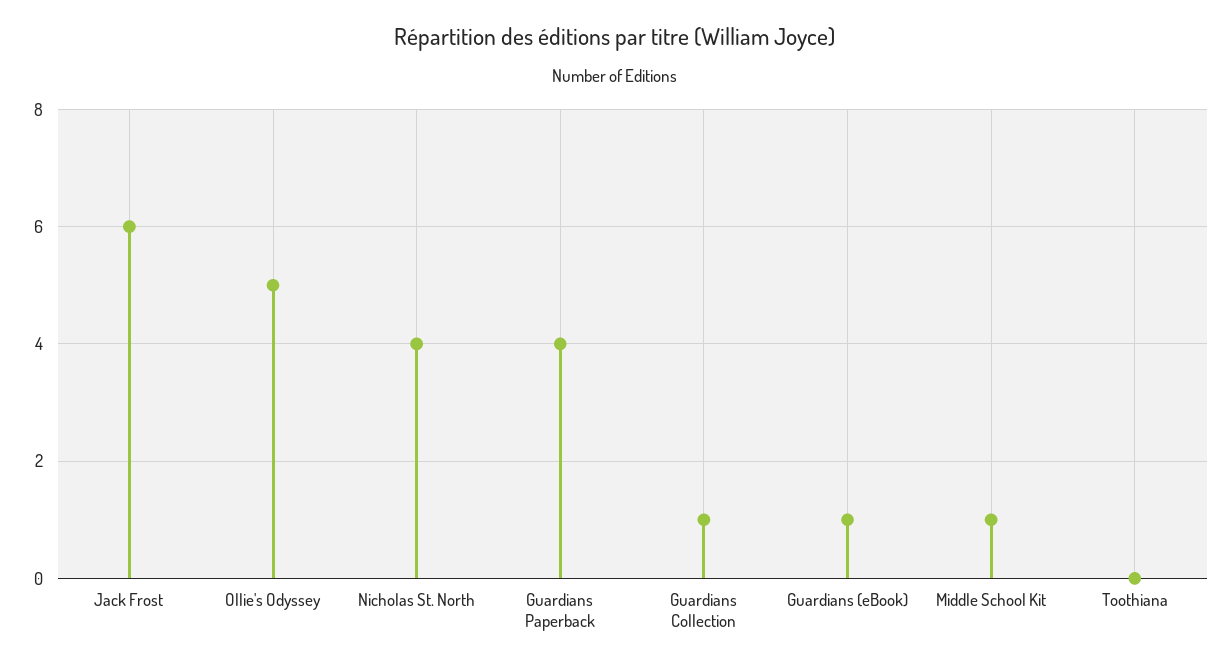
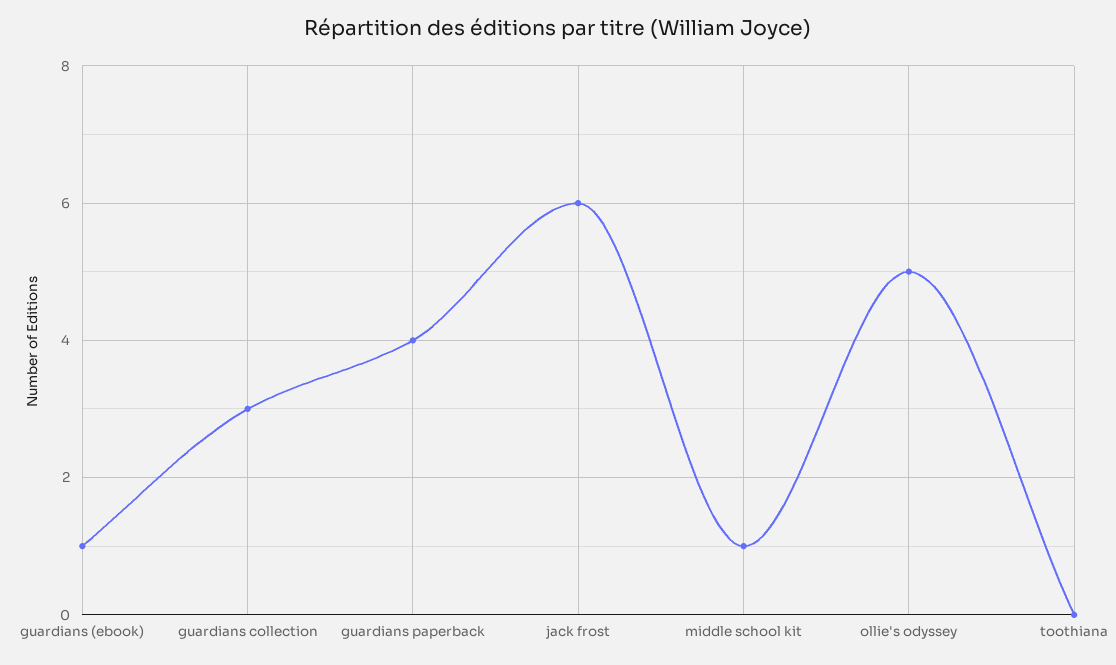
  {
    "Jack Frost": 6,
    "Ollie's Odyssey": 5,
-   "Nicholas St. North": 4,
    "Guardians Paperback": 4,
-   "Guardians Collection": 1,
+   "Guardians Collection": 3,
    "Guardians (eBook)": 1,
    "Middle School Kit": 1,
    "Toothiana": 0
  }

